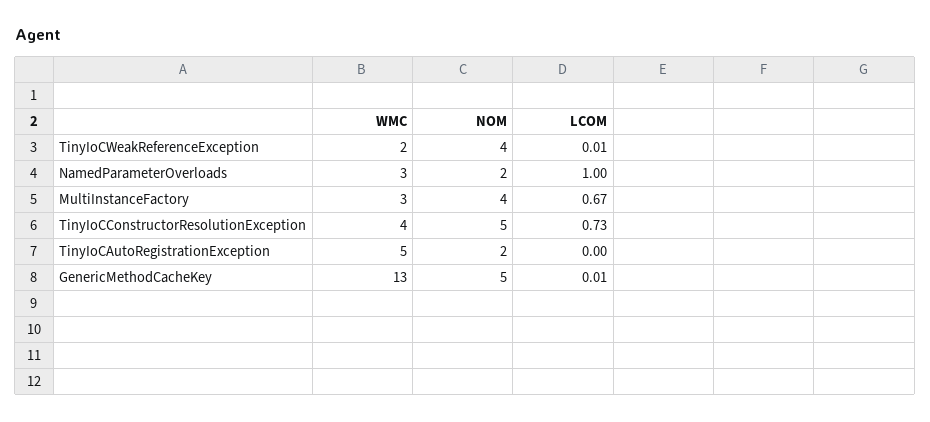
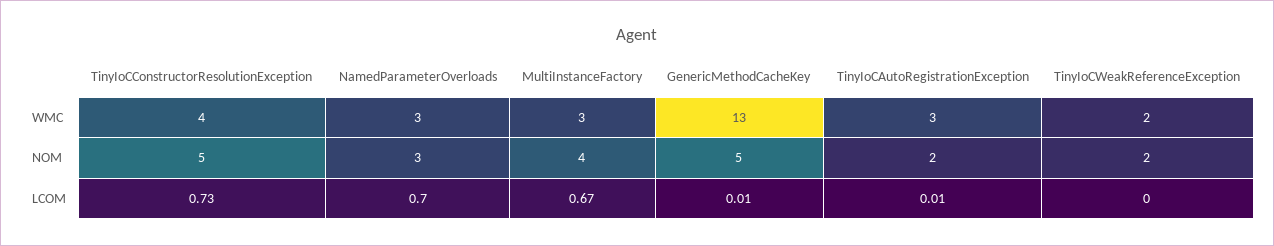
  {
    "WMC": {
      "TinyIoCWeakReferenceException": 2,
      "NamedParameterOverloads": 3,
      "MultiInstanceFactory": 3,
      "TinyIoCConstructorResolutionException": 4,
-     "TinyIoCAutoRegistrationException": 5,
+     "TinyIoCAutoRegistrationException": 3,
      "GenericMethodCacheKey": 13
    },
    "NOM": {
-     "TinyIoCWeakReferenceException": 4,
+     "TinyIoCWeakReferenceException": 2,
-     "NamedParameterOverloads": 2,
+     "NamedParameterOverloads": 3,
      "MultiInstanceFactory": 4,
      "TinyIoCConstructorResolutionException": 5,
      "TinyIoCAutoRegistrationException": 2,
      "GenericMethodCacheKey": 5
    },
    "LCOM": {
-     "TinyIoCWeakReferenceException": 0.01,
+     "TinyIoCWeakReferenceException": 0,
-     "NamedParameterOverloads": 1,
+     "NamedParameterOverloads": 0.7,
      "MultiInstanceFactory": 0.67,
      "TinyIoCConstructorResolutionException": 0.73,
-     "TinyIoCAutoRegistrationException": 0,
+     "TinyIoCAutoRegistrationException": 0.01,
      "GenericMethodCacheKey": 0.01
    }
  }

